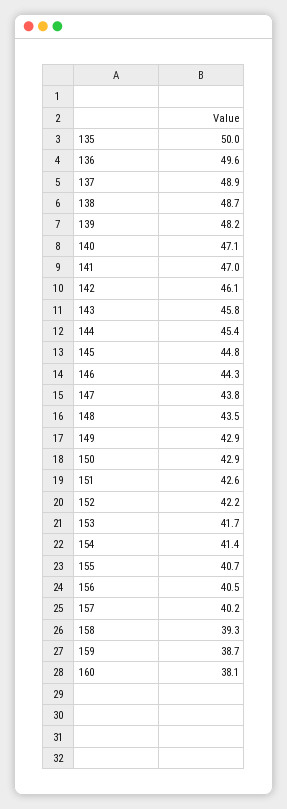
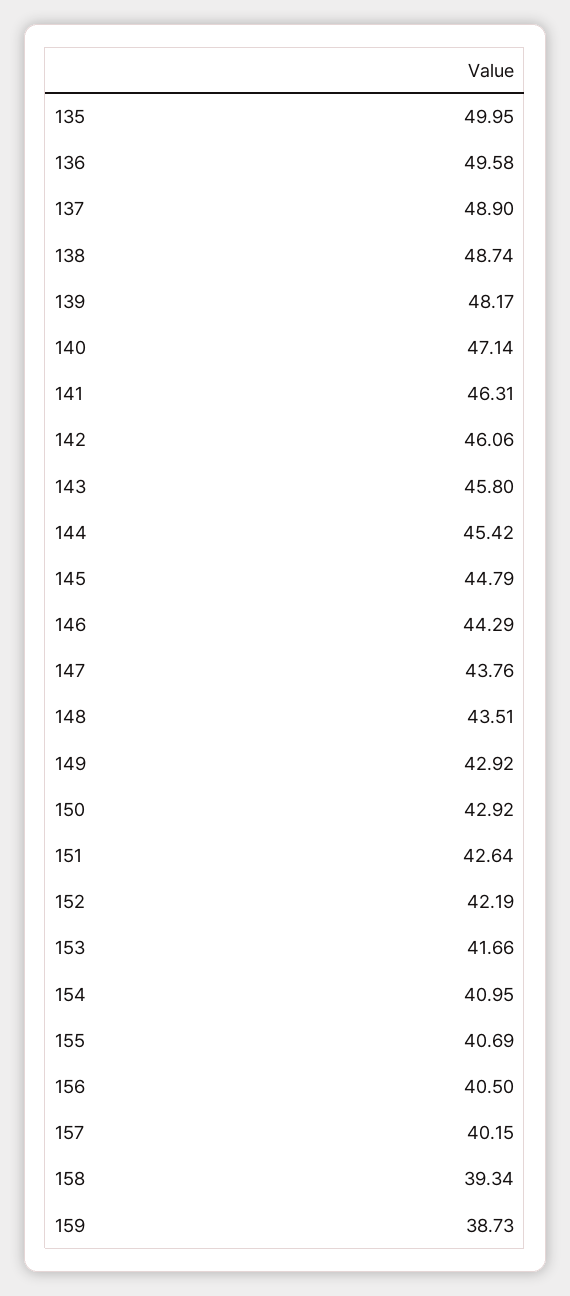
  {
    "135": 49.95,
    "136": 49.58,
    "137": 48.9,
    "138": 48.74,
    "139": 48.17,
    "140": 47.14,
-   "141": 47,
+   "141": 46.31,
    "142": 46.06,
    "143": 45.8,
    "144": 45.42,
    "145": 44.79,
    "146": 44.29,
    "147": 43.76,
    "148": 43.51,
    "149": 42.92,
    "150": 42.92,
    "151": 42.64,
    "152": 42.19,
    "153": 41.66,
-   "154": 41.4,
+   "154": 40.95,
    "155": 40.69,
    "156": 40.5,
    "157": 40.15,
    "158": 39.34,
-   "159": 38.73,
+   "159": 38.73
-   "160": 38.1
  }

